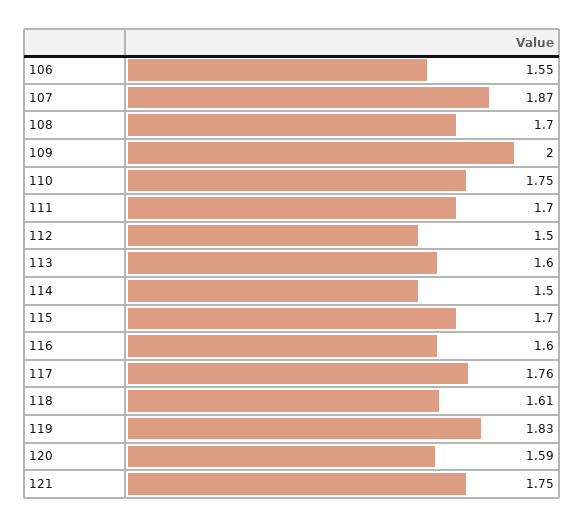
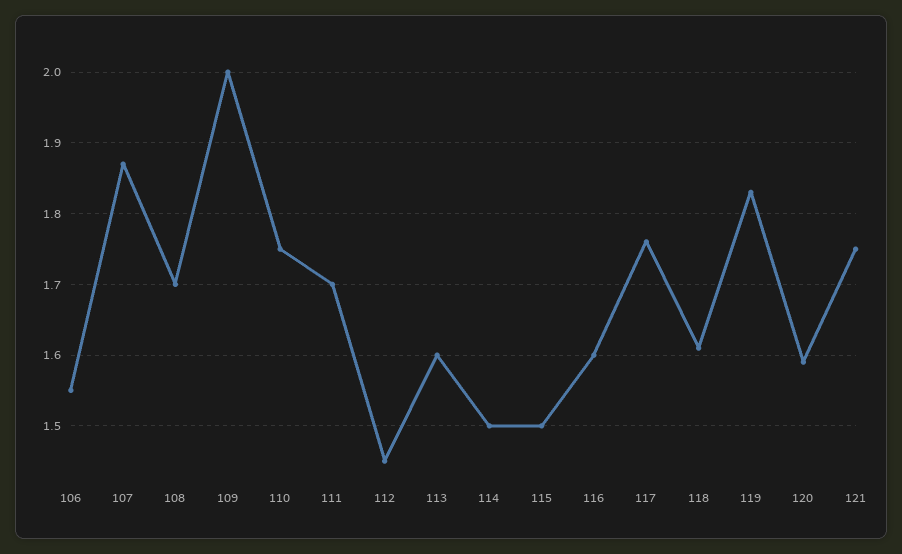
  {
    "106": 1.55,
    "107": 1.87,
    "108": 1.7,
    "109": 2,
    "110": 1.75,
    "111": 1.7,
-   "112": 1.5,
+   "112": 1.45,
    "113": 1.6,
    "114": 1.5,
-   "115": 1.7,
+   "115": 1.5,
    "116": 1.6,
    "117": 1.76,
    "118": 1.61,
    "119": 1.83,
    "120": 1.59,
    "121": 1.75
  }

